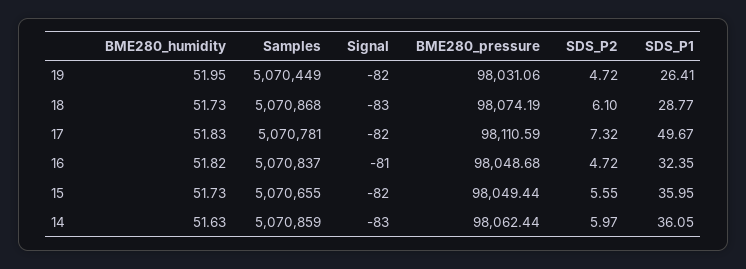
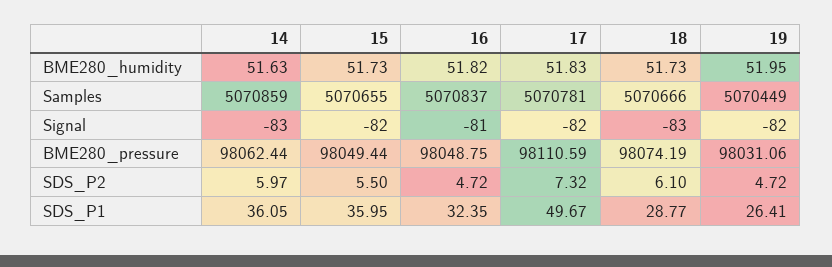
  {
    "BME280_humidity": {
      "19": 51.95,
      "18": 51.73,
      "17": 51.83,
      "16": 51.82,
      "15": 51.73,
      "14": 51.63
    },
    "Samples": {
      "19": 5070449,
-     "18": 5070868,
+     "18": 5070666,
      "17": 5070781,
      "16": 5070837,
      "15": 5070655,
      "14": 5070859
    },
    "Signal": {
      "19": -82,
      "18": -83,
      "17": -82,
      "16": -81,
      "15": -82,
      "14": -83
    },
    "BME280_pressure": {
      "19": 98031.06,
      "18": 98074.19,
      "17": 98110.59,
-     "16": 98048.68,
+     "16": 98048.75,
      "15": 98049.44,
      "14": 98062.44
    },
    "SDS_P2": {
      "19": 4.72,
      "18": 6.1,
      "17": 7.32,
      "16": 4.72,
-     "15": 5.55,
+     "15": 5.5,
      "14": 5.97
    },
    "SDS_P1": {
      "19": 26.41,
      "18": 28.77,
      "17": 49.67,
      "16": 32.35,
      "15": 35.95,
      "14": 36.05
    }
  }

